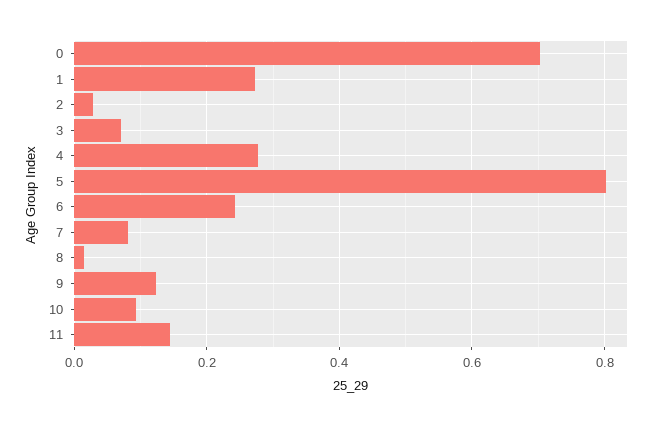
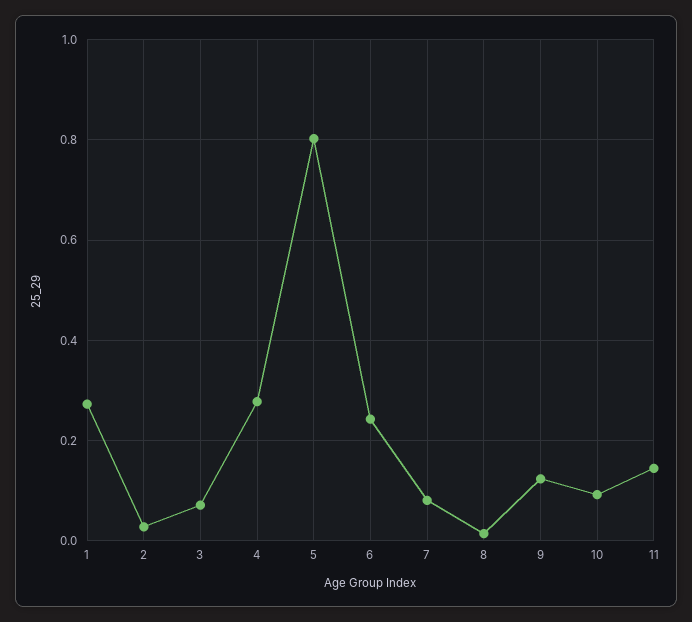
  {
-   "0": 0.7,
    "1": 0.28,
    "2": 0.02,
    "3": 0.08,
    "4": 0.28,
    "5": 0.8,
    "6": 0.24,
    "7": 0.08,
    "8": 0.02,
    "9": 0.12,
    "10": 0.1,
    "11": 0.14
  }

